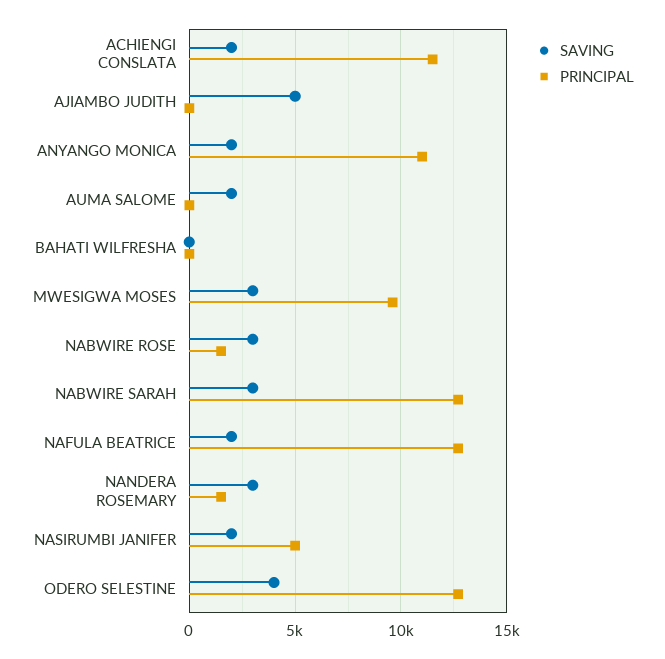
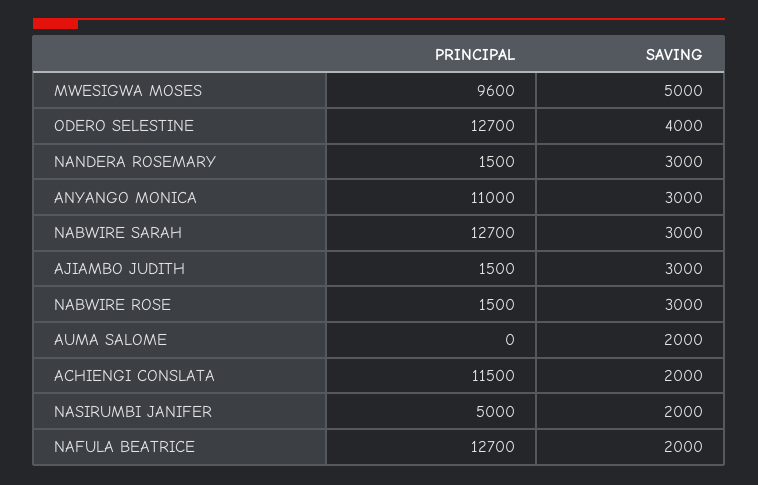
  {
    "SAVING": {
      "ACHIENGI CONSLATA": 2000,
-     "AJIAMBO JUDITH": 5000,
+     "AJIAMBO JUDITH": 3000,
-     "ANYANGO MONICA": 2000,
+     "ANYANGO MONICA": 3000,
      "AUMA SALOME": 2000,
-     "BAHATI WILFRESHA": 0,
-     "MWESIGWA MOSES": 3000,
+     "MWESIGWA MOSES": 5000,
      "NABWIRE ROSE": 3000,
      "NABWIRE SARAH": 3000,
      "NAFULA BEATRICE": 2000,
      "NANDERA ROSEMARY": 3000,
      "NASIRUMBI JANIFER": 2000,
      "ODERO SELESTINE": 4000
    },
    "PRINCIPAL": {
      "ACHIENGI CONSLATA": 11500,
-     "AJIAMBO JUDITH": 0,
+     "AJIAMBO JUDITH": 1500,
      "ANYANGO MONICA": 11000,
      "AUMA SALOME": 0,
-     "BAHATI WILFRESHA": 0,
      "MWESIGWA MOSES": 9600,
      "NABWIRE ROSE": 1500,
      "NABWIRE SARAH": 12700,
      "NAFULA BEATRICE": 12700,
      "NANDERA ROSEMARY": 1500,
      "NASIRUMBI JANIFER": 5000,
      "ODERO SELESTINE": 12700
    }
  }

